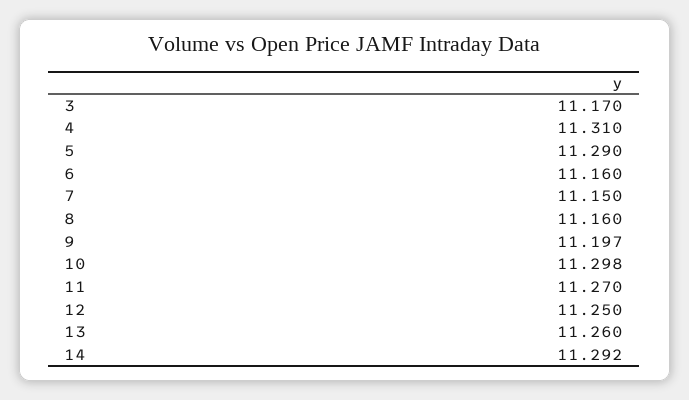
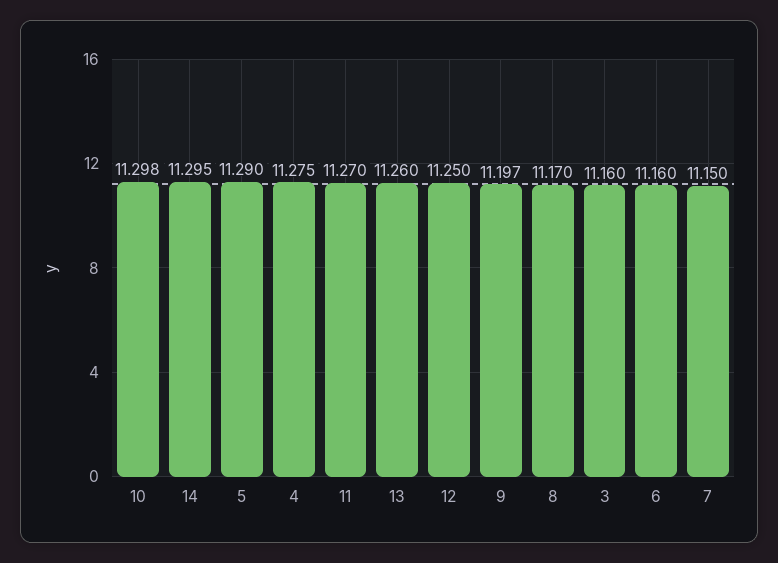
  {
-   "3": 11.17,
+   "3": 11.16,
-   "4": 11.31,
+   "4": 11.275,
    "5": 11.29,
    "6": 11.16,
    "7": 11.15,
-   "8": 11.16,
+   "8": 11.17,
    "9": 11.197,
    "10": 11.298,
    "11": 11.27,
    "12": 11.25,
    "13": 11.26,
-   "14": 11.292
+   "14": 11.295
  }

